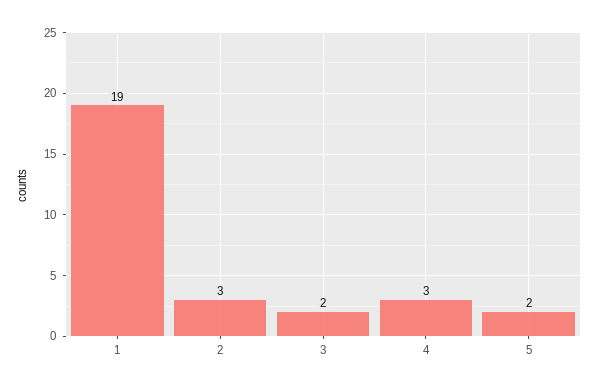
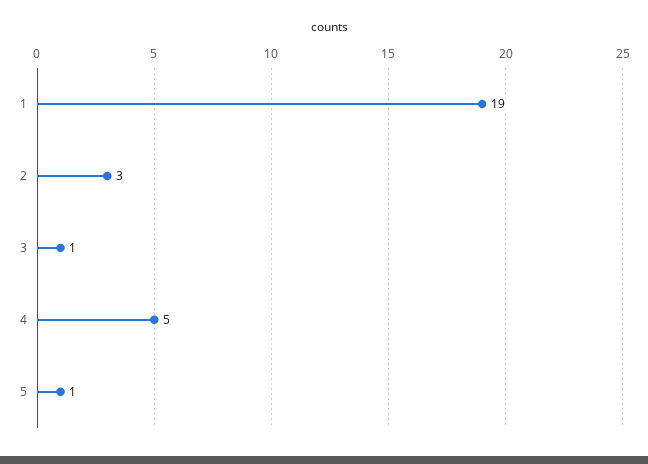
  {
    "1": 19,
    "2": 3,
-   "3": 2,
+   "3": 1,
-   "4": 3,
+   "4": 5,
-   "5": 2
+   "5": 1
  }

